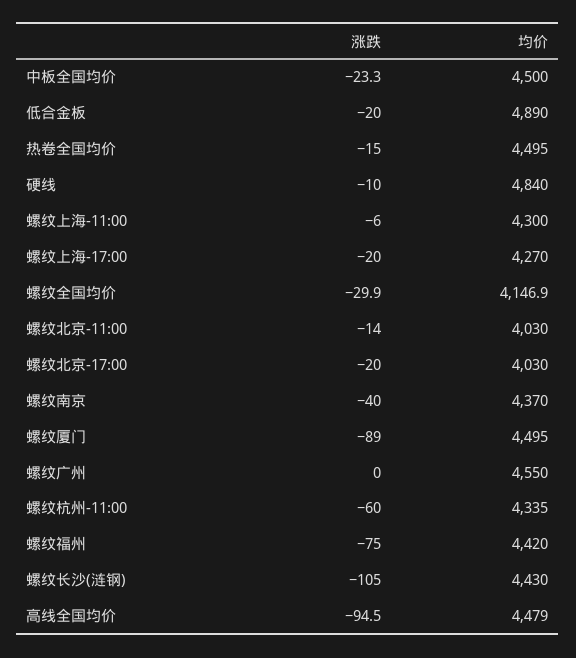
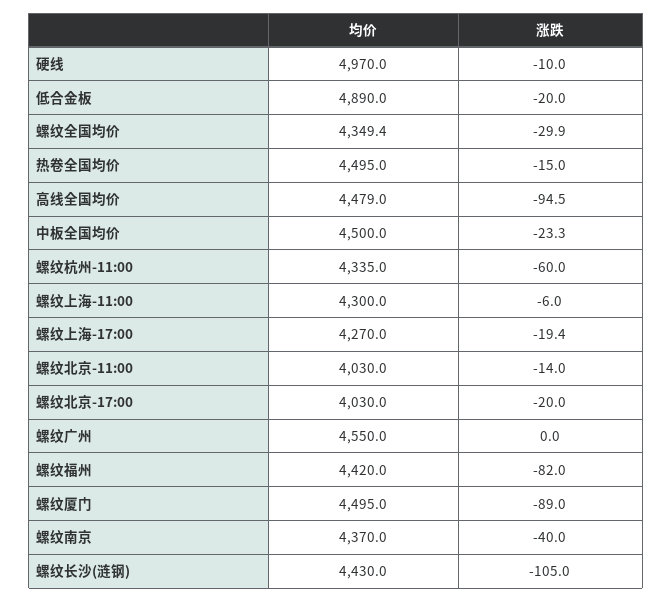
  {
    "涨跌": {
      "中板全国均价": -23.3,
      "低合金板": -20,
      "热卷全国均价": -15,
      "硬线": -10,
      "螺纹上海-11:00": -6,
-     "螺纹上海-17:00": -20,
+     "螺纹上海-17:00": -19.4,
      "螺纹全国均价": -29.9,
      "螺纹北京-11:00": -14,
      "螺纹北京-17:00": -20,
      "螺纹南京": -40,
      "螺纹厦门": -89,
      "螺纹广州": 0,
      "螺纹杭州-11:00": -60,
-     "螺纹福州": -75,
+     "螺纹福州": -82,
      "螺纹长沙(涟钢)": -105,
      "高线全国均价": -94.5
    },
    "均价": {
      "中板全国均价": 4500,
      "低合金板": 4890,
      "热卷全国均价": 4495,
-     "硬线": 4840,
+     "硬线": 4970,
      "螺纹上海-11:00": 4300,
      "螺纹上海-17:00": 4270,
-     "螺纹全国均价": 4146.9,
+     "螺纹全国均价": 4349.4,
      "螺纹北京-11:00": 4030,
      "螺纹北京-17:00": 4030,
      "螺纹南京": 4370,
      "螺纹厦门": 4495,
      "螺纹广州": 4550,
      "螺纹杭州-11:00": 4335,
      "螺纹福州": 4420,
      "螺纹长沙(涟钢)": 4430,
      "高线全国均价": 4479
    }
  }

